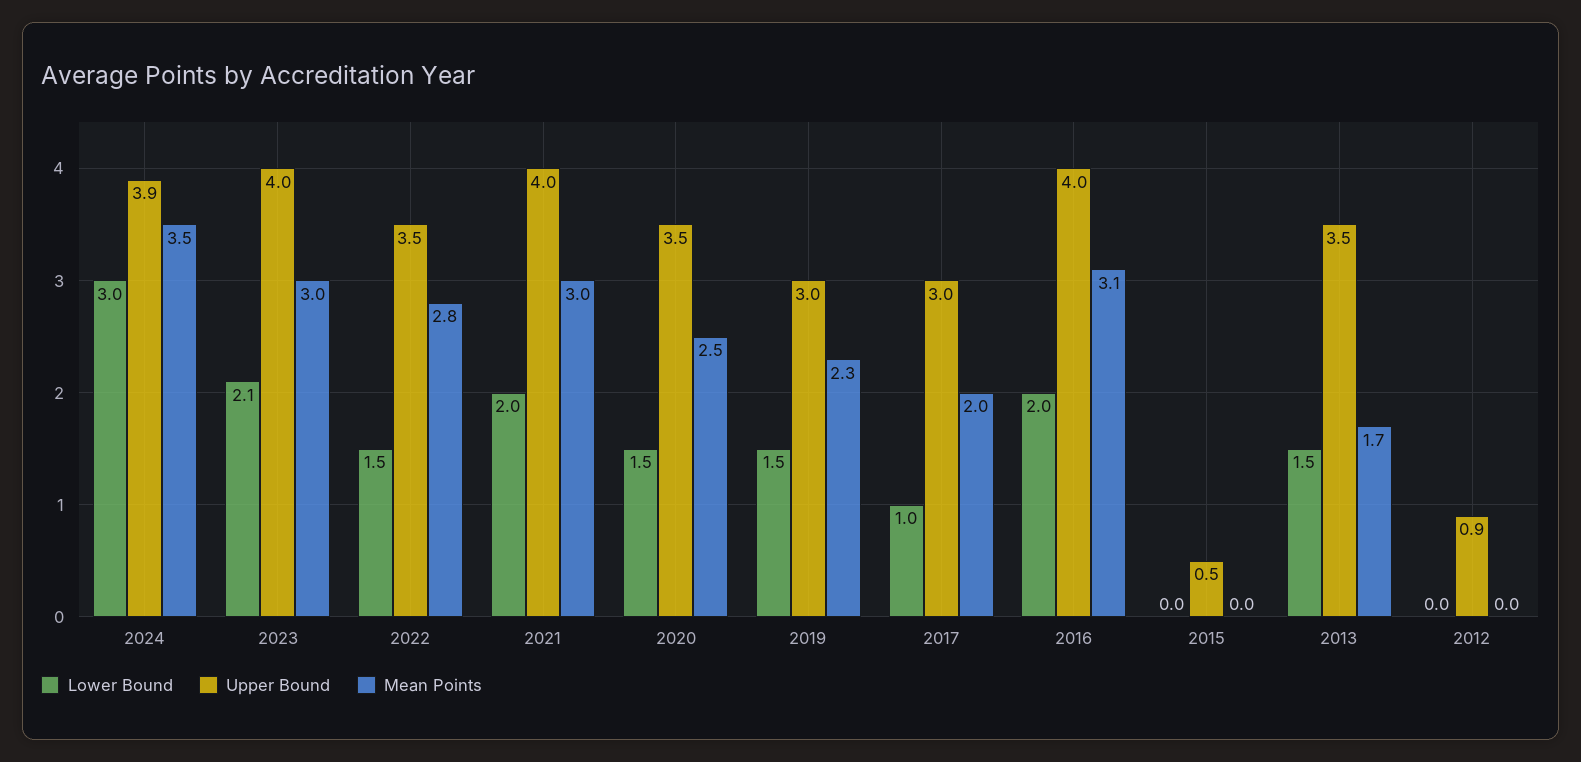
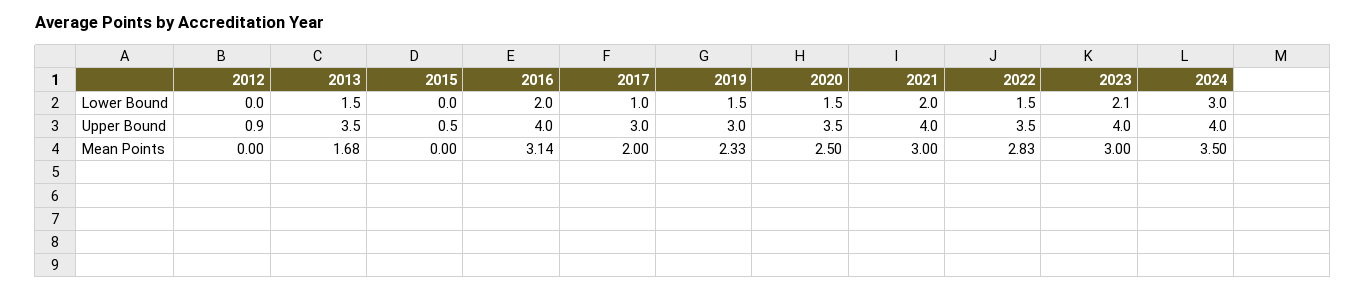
  {
    "Lower Bound": {
      "2024": 3,
      "2023": 2.1,
      "2022": 1.5,
      "2021": 2,
      "2020": 1.5,
      "2019": 1.5,
      "2017": 1,
      "2016": 2,
      "2015": 0,
      "2013": 1.5,
      "2012": 0
    },
    "Upper Bound": {
-     "2024": 3.9,
+     "2024": 4,
      "2023": 4,
      "2022": 3.5,
      "2021": 4,
      "2020": 3.5,
      "2019": 3,
      "2017": 3,
      "2016": 4,
      "2015": 0.5,
      "2013": 3.5,
      "2012": 0.9
    },
    "Mean Points": {
      "2024": 3.5,
      "2023": 3,
      "2022": 2.83,
      "2021": 3,
      "2020": 2.5,
      "2019": 2.33,
      "2017": 2,
      "2016": 3.14,
      "2015": 0,
      "2013": 1.68,
      "2012": 0
    }
  }

